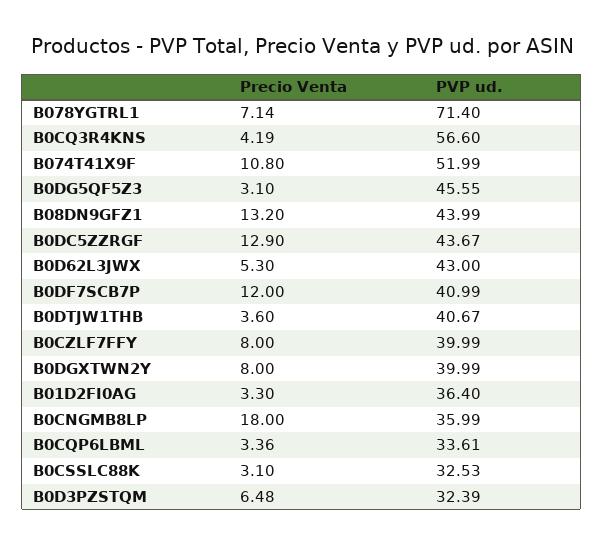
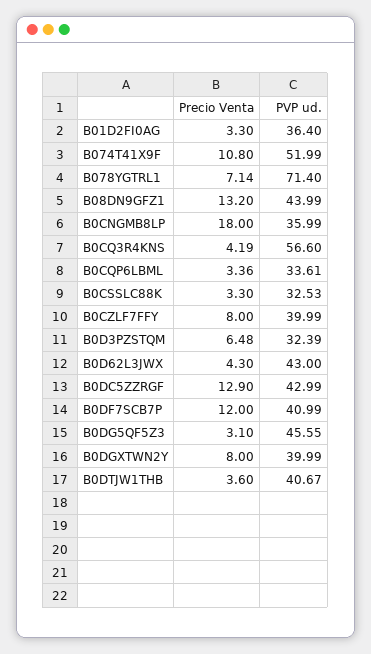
  {
    "Precio Venta": {
      "B078YGTRL1": 7.14,
      "B0CQ3R4KNS": 4.19,
      "B074T41X9F": 10.8,
      "B0DG5QF5Z3": 3.1,
      "B08DN9GFZ1": 13.2,
      "B0DC5ZZRGF": 12.9,
-     "B0D62L3JWX": 5.3,
+     "B0D62L3JWX": 4.3,
      "B0DF7SCB7P": 12,
      "B0DTJW1THB": 3.6,
      "B0CZLF7FFY": 8,
      "B0DGXTWN2Y": 8,
      "B01D2FI0AG": 3.3,
      "B0CNGMB8LP": 18,
      "B0CQP6LBML": 3.36,
-     "B0CSSLC88K": 3.1,
+     "B0CSSLC88K": 3.3,
      "B0D3PZSTQM": 6.48
    },
    "PVP ud.": {
      "B078YGTRL1": 71.4,
      "B0CQ3R4KNS": 56.6,
      "B074T41X9F": 51.99,
      "B0DG5QF5Z3": 45.55,
      "B08DN9GFZ1": 43.99,
-     "B0DC5ZZRGF": 43.67,
+     "B0DC5ZZRGF": 42.99,
      "B0D62L3JWX": 43,
      "B0DF7SCB7P": 40.99,
      "B0DTJW1THB": 40.67,
      "B0CZLF7FFY": 39.99,
      "B0DGXTWN2Y": 39.99,
      "B01D2FI0AG": 36.4,
      "B0CNGMB8LP": 35.99,
      "B0CQP6LBML": 33.61,
      "B0CSSLC88K": 32.53,
      "B0D3PZSTQM": 32.39
    }
  }

